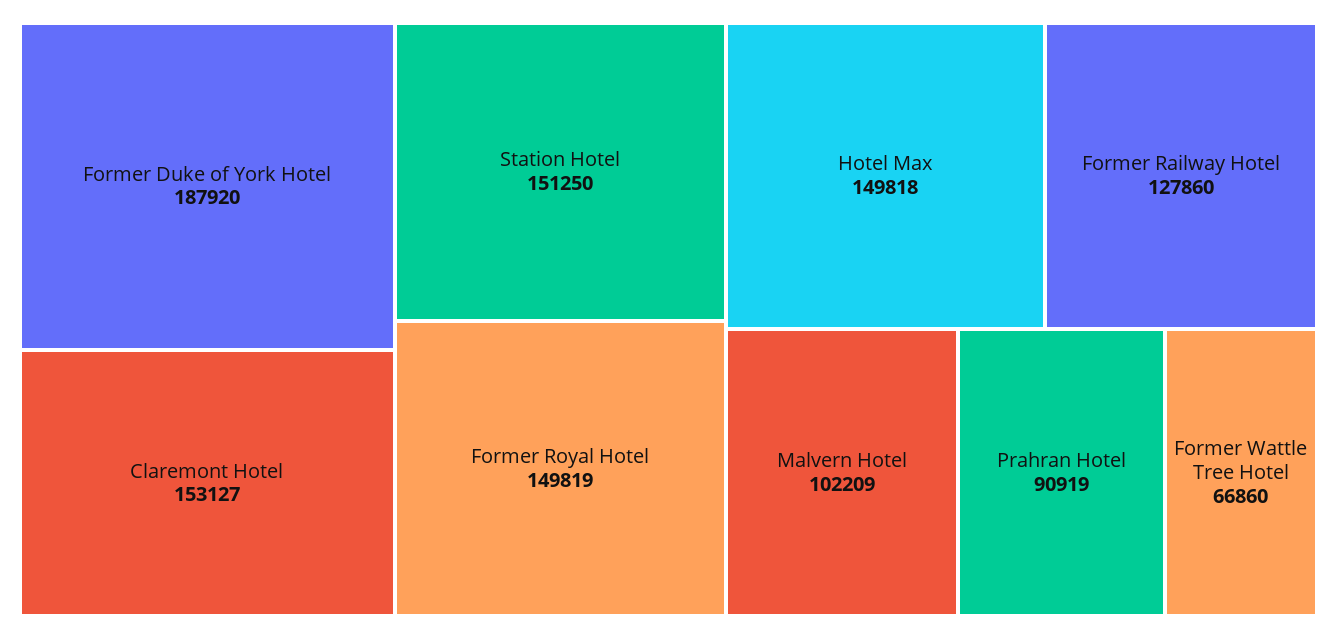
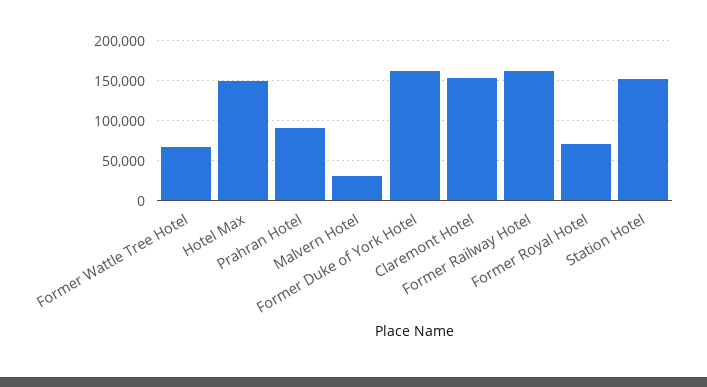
  {
-   "Former Duke of York Hotel": 187920,
+   "Former Duke of York Hotel": 160000,
    "Claremont Hotel": 153127,
    "Station Hotel": 151250,
-   "Former Royal Hotel": 149819,
+   "Former Royal Hotel": 70000,
    "Hotel Max": 149818,
-   "Former Railway Hotel": 127860,
+   "Former Railway Hotel": 160000,
-   "Malvern Hotel": 102209,
+   "Malvern Hotel": 30000,
    "Prahran Hotel": 90919,
    "Former Wattle Tree Hotel": 66860
  }

